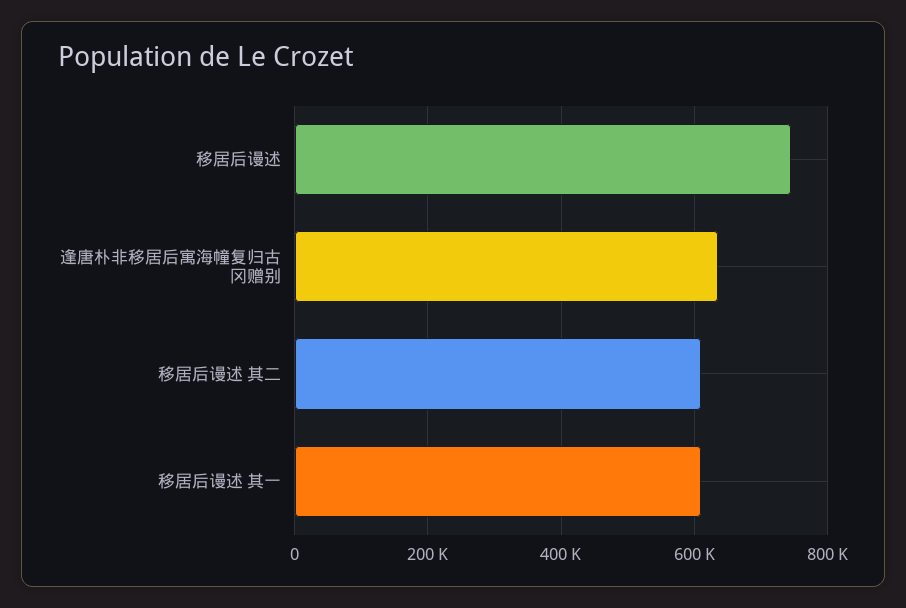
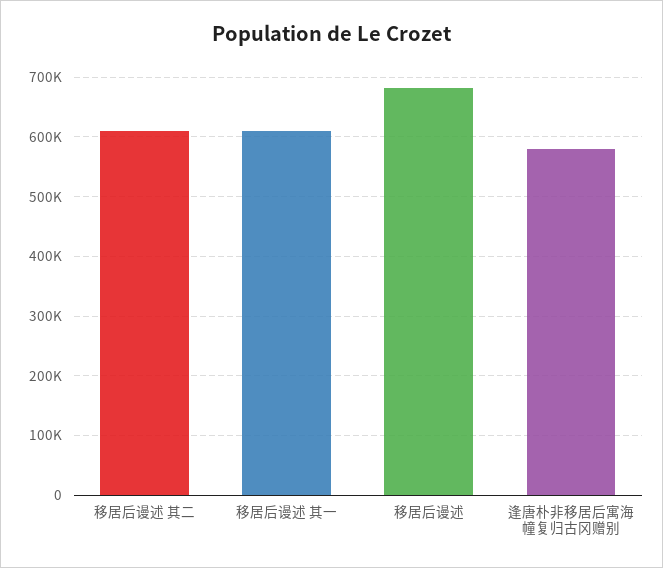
  {
-   "移居后谩述": 740000,
+   "移居后谩述": 680000,
-   "逢唐朴非移居后寓海幢复归古冈赠别": 640000,
+   "逢唐朴非移居后寓海幢复归古冈赠别": 580000,
    "移居后谩述 其二": 600000,
    "移居后谩述 其一": 600000
  }

